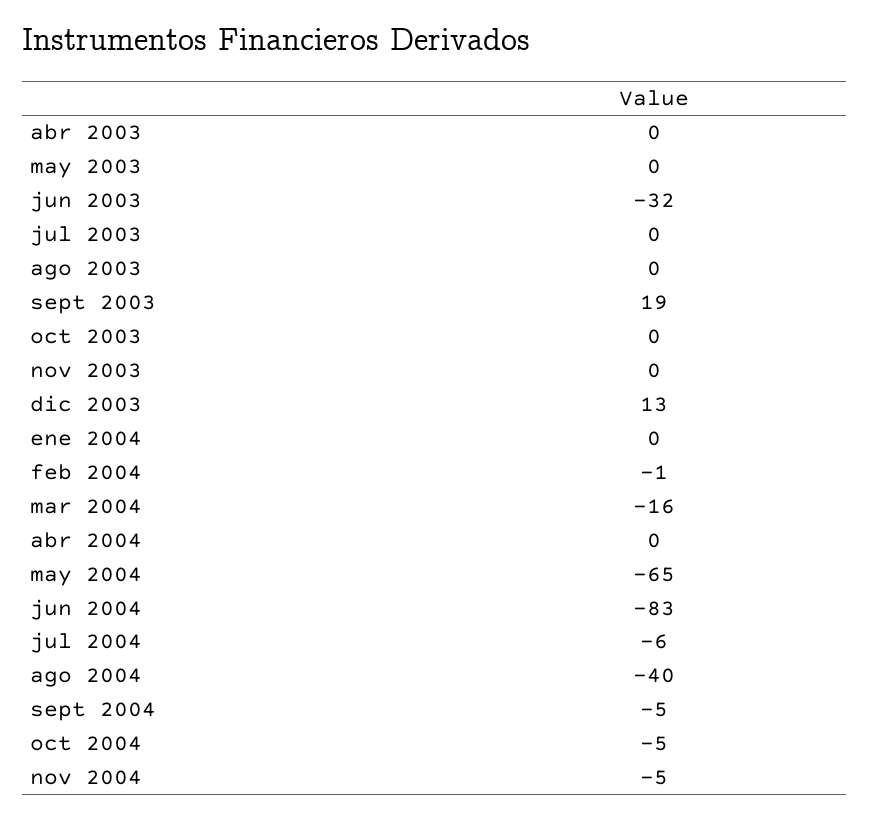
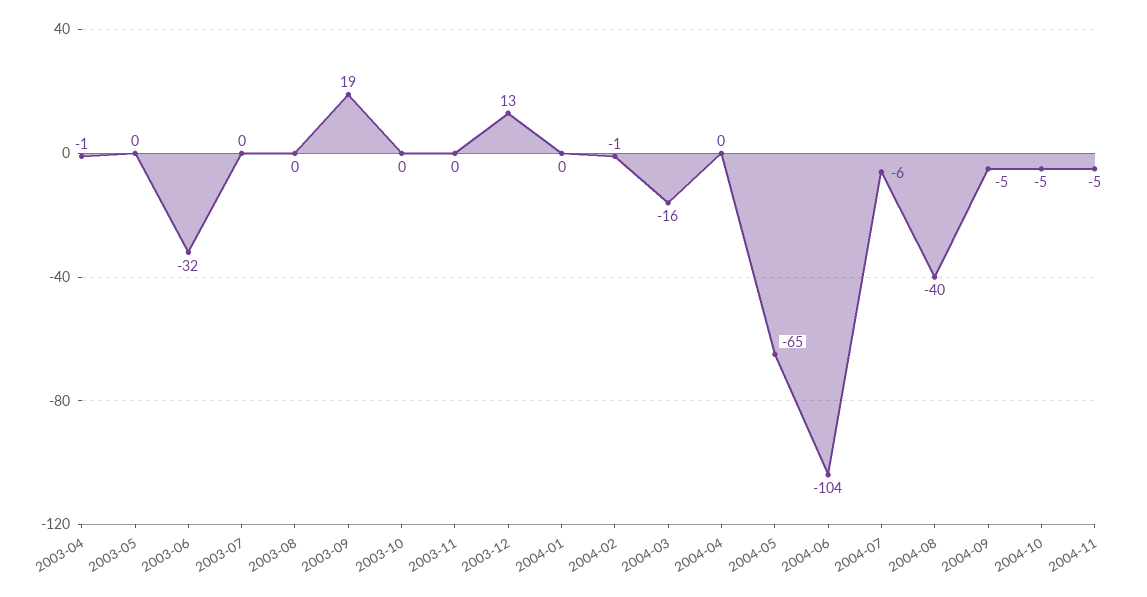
  {
-   "abr 2003": 0,
+   "abr 2003": -1,
    "may 2003": 0,
    "jun 2003": -32,
    "jul 2003": 0,
    "ago 2003": 0,
    "sept 2003": 19,
    "oct 2003": 0,
    "nov 2003": 0,
    "dic 2003": 13,
    "ene 2004": 0,
    "feb 2004": -1,
    "mar 2004": -16,
    "abr 2004": 0,
    "may 2004": -65,
-   "jun 2004": -83,
+   "jun 2004": -104,
    "jul 2004": -6,
    "ago 2004": -40,
    "sept 2004": -5,
    "oct 2004": -5,
    "nov 2004": -5
  }

